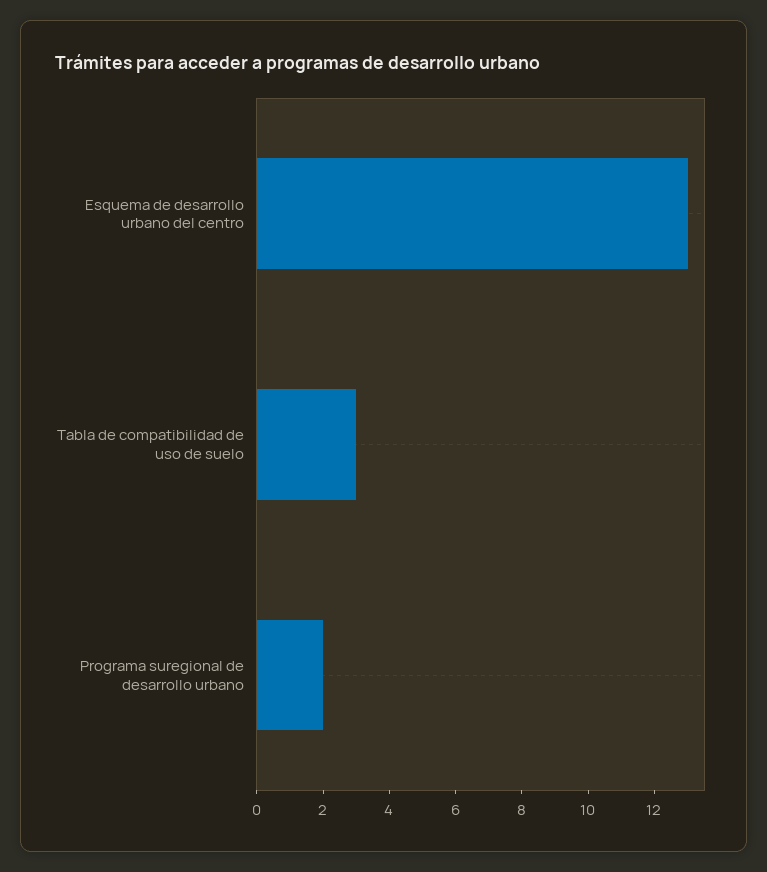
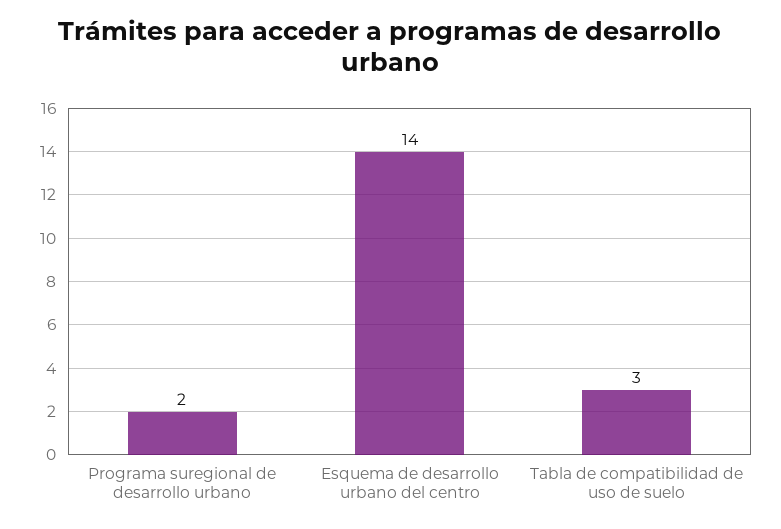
  {
-   "Esquema de desarrollo urbano del centro": 13,
+   "Esquema de desarrollo urbano del centro": 14,
    "Tabla de compatibilidad de uso de suelo": 3,
    "Programa suregional de desarrollo urbano": 2
  }

